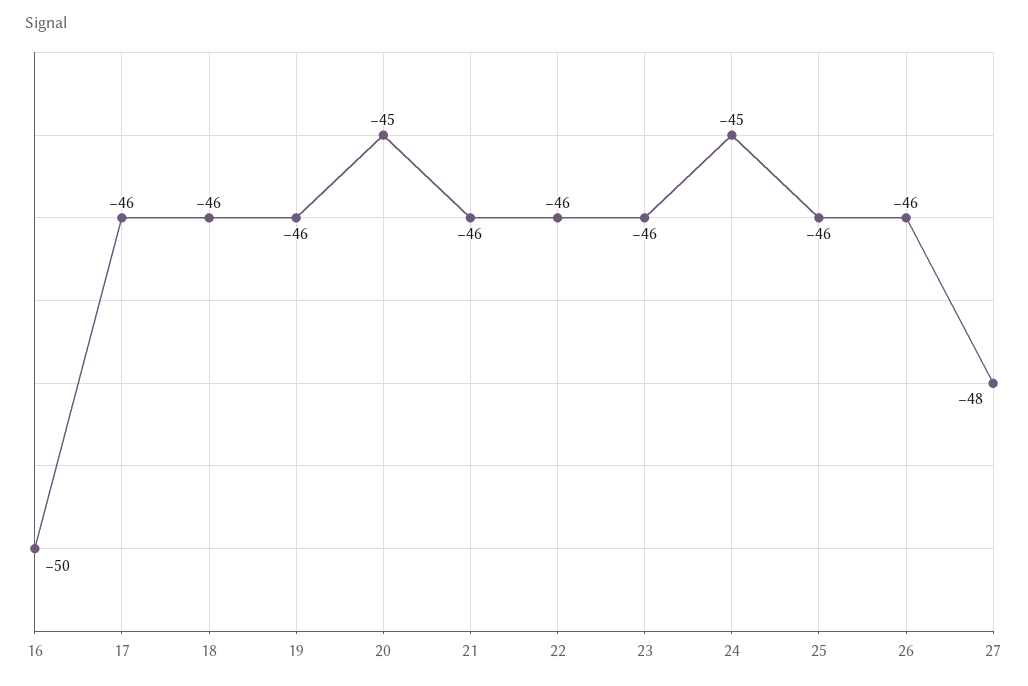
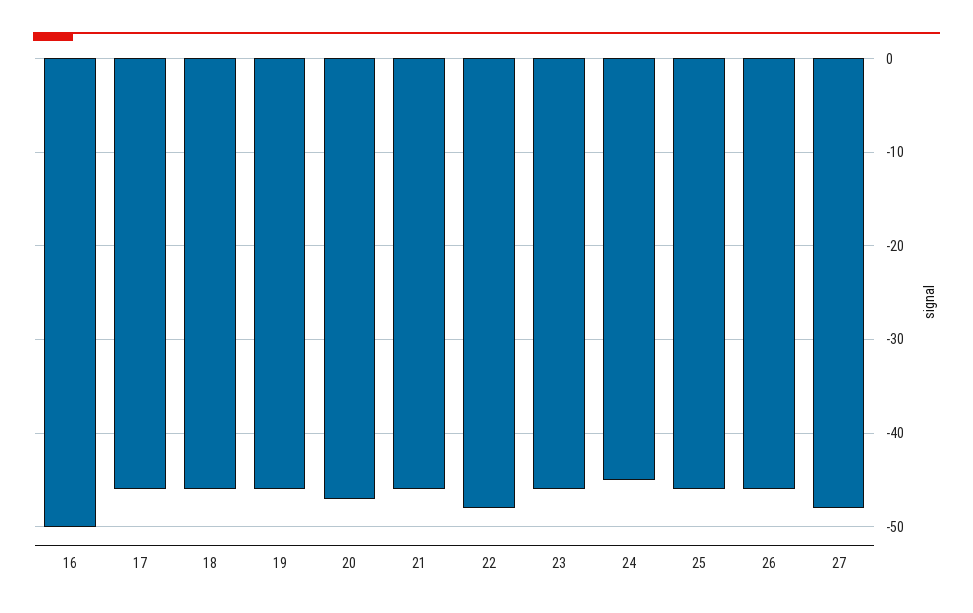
  {
    "16": -50,
    "17": -46,
    "18": -46,
    "19": -46,
-   "20": -45,
+   "20": -47,
    "21": -46,
-   "22": -46,
+   "22": -48,
    "23": -46,
    "24": -45,
    "25": -46,
    "26": -46,
    "27": -48
  }

